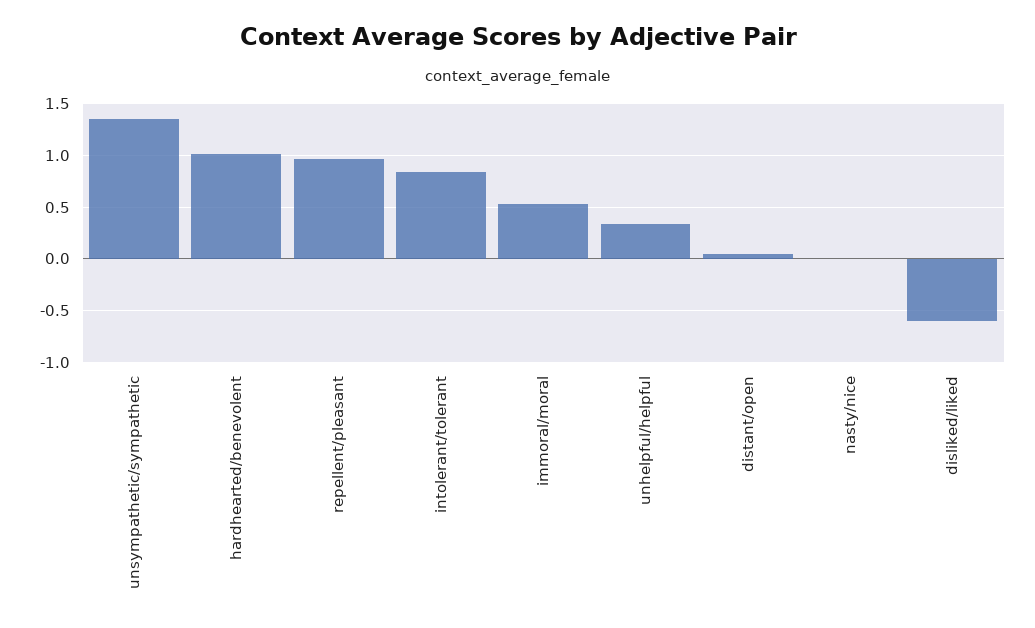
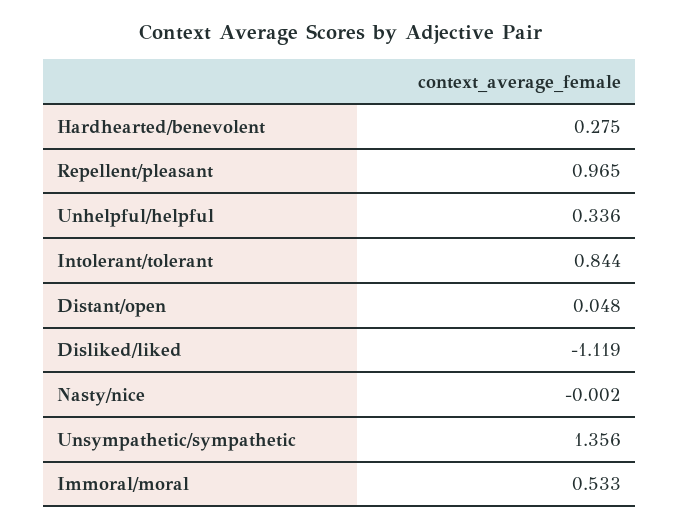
  {
    "unsympathetic/sympathetic": 1.356,
-   "hardhearted/benevolent": 1,
+   "hardhearted/benevolent": 0.275,
    "repellent/pleasant": 0.965,
    "intolerant/tolerant": 0.844,
    "immoral/moral": 0.533,
    "unhelpful/helpful": 0.336,
    "distant/open": 0.048,
    "nasty/nice": -0.002,
-   "disliked/liked": -0.6
+   "disliked/liked": -1.119
  }

